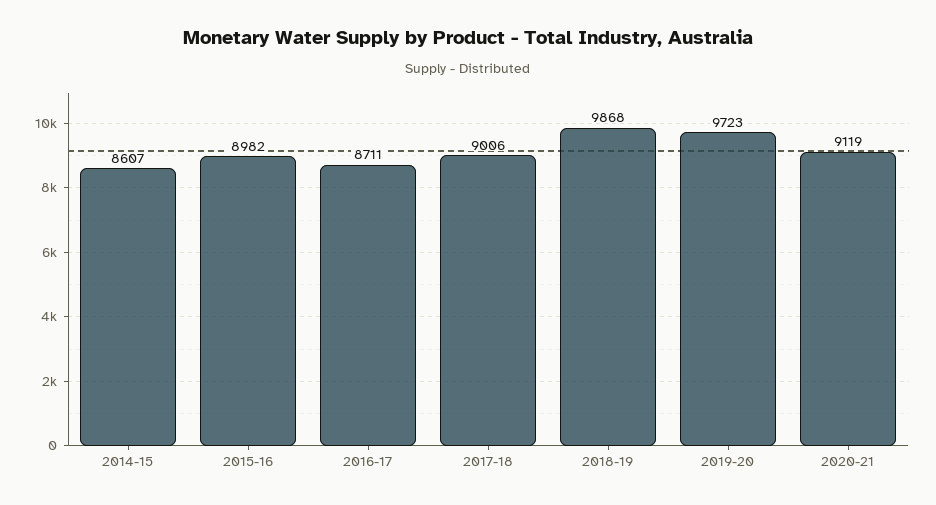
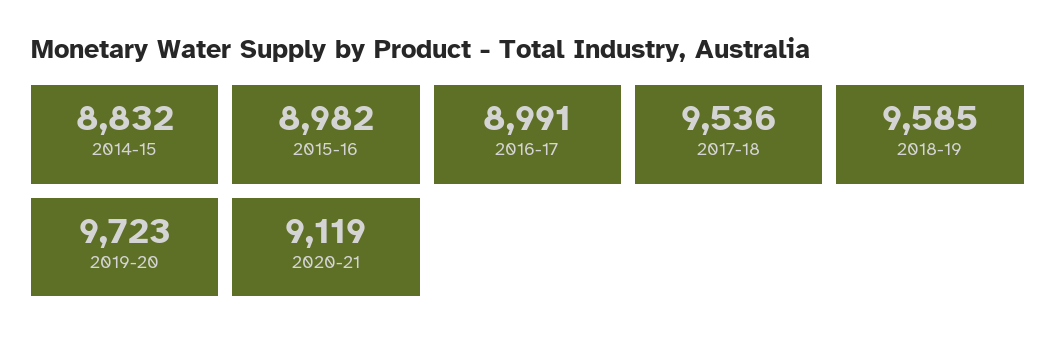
  {
-   "2014-15": 8607,
+   "2014-15": 8832,
    "2015-16": 8982,
-   "2016-17": 8711,
+   "2016-17": 8991,
-   "2017-18": 9006,
+   "2017-18": 9536,
-   "2018-19": 9868,
+   "2018-19": 9585,
    "2019-20": 9723,
    "2020-21": 9119
  }

